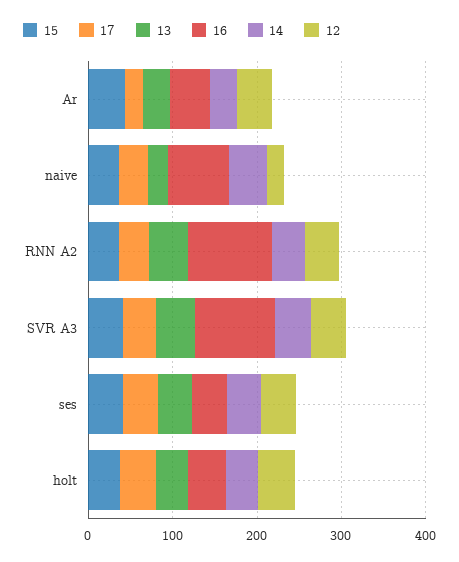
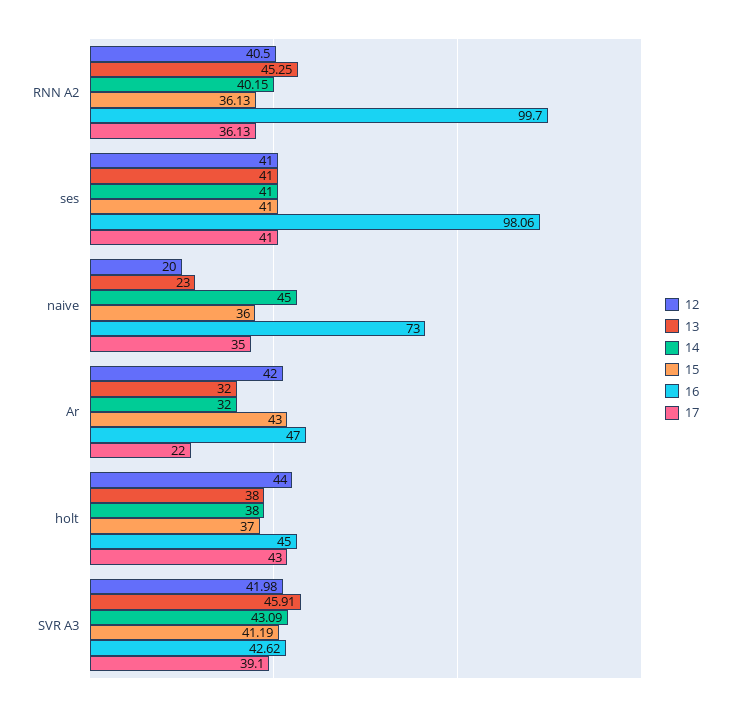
  {
    "15": {
      "Ar": 43,
      "naive": 36,
      "RNN A2": 36.13,
      "SVR A3": 41.19,
      "ses": 41,
      "holt": 37
    },
    "17": {
      "Ar": 22,
      "naive": 35,
      "RNN A2": 36.13,
      "SVR A3": 39.1,
      "ses": 41,
      "holt": 43
    },
    "13": {
      "Ar": 32,
      "naive": 23,
      "RNN A2": 45.25,
      "SVR A3": 45.91,
      "ses": 41,
      "holt": 38
    },
    "16": {
      "Ar": 47,
      "naive": 73,
      "RNN A2": 99.7,
-     "SVR A3": 100,
+     "SVR A3": 42.62,
-     "ses": 40,
+     "ses": 98.06,
      "holt": 45
    },
    "14": {
      "Ar": 32,
      "naive": 45,
      "RNN A2": 40.15,
      "SVR A3": 43.09,
      "ses": 41,
      "holt": 38
    },
    "12": {
      "Ar": 42,
      "naive": 20,
      "RNN A2": 40.5,
      "SVR A3": 41.98,
      "ses": 41,
      "holt": 44
    }
  }

